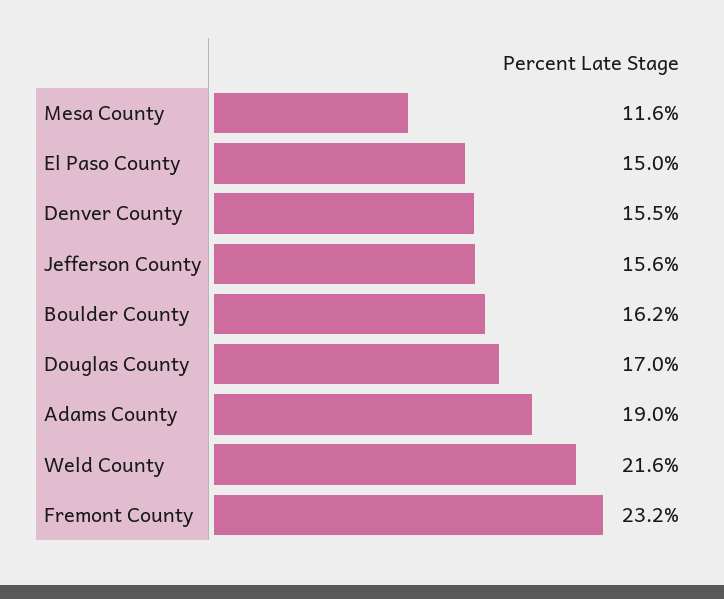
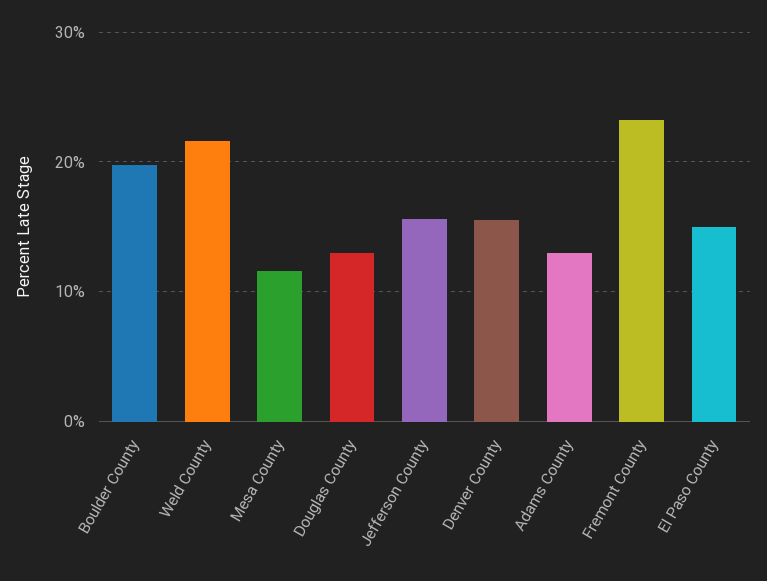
  {
    "Mesa County": 11.6,
    "El Paso County": 15,
    "Denver County": 15.5,
    "Jefferson County": 15.6,
-   "Boulder County": 16.2,
+   "Boulder County": 20,
-   "Douglas County": 17,
+   "Douglas County": 13,
-   "Adams County": 19,
+   "Adams County": 13,
    "Weld County": 21.6,
    "Fremont County": 23.2
  }

